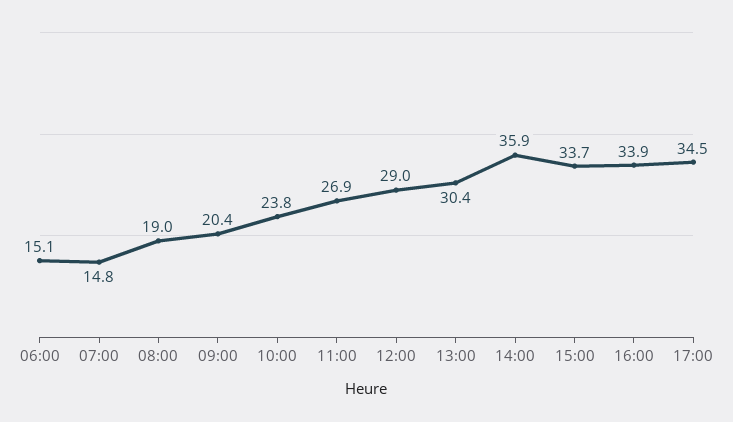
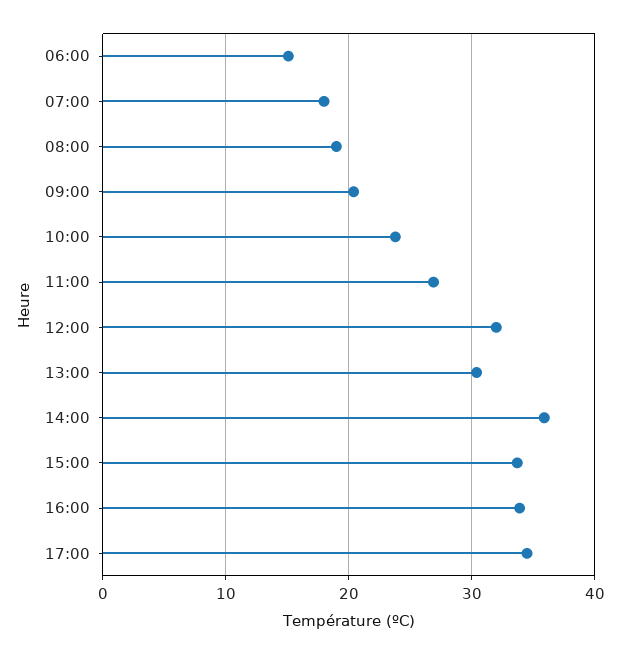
  {
    "06:00": 15.1,
-   "07:00": 14.8,
+   "07:00": 18,
    "08:00": 19,
    "09:00": 20.4,
    "10:00": 23.8,
    "11:00": 26.9,
-   "12:00": 29,
+   "12:00": 32,
    "13:00": 30.4,
    "14:00": 35.9,
    "15:00": 33.7,
    "16:00": 33.9,
    "17:00": 34.5
  }

